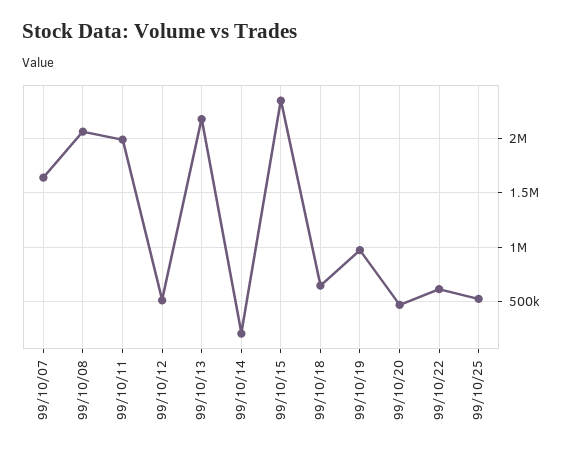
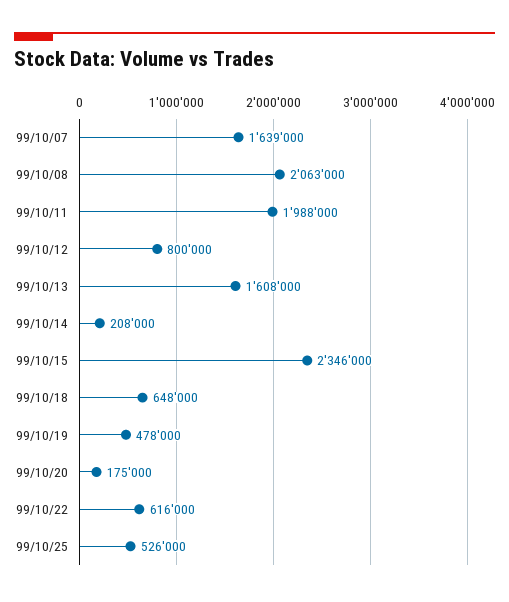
  {
    "99/10/07": 1639000,
    "99/10/08": 2063000,
    "99/10/11": 1988000,
-   "99/10/12": 500000,
+   "99/10/12": 800000,
-   "99/10/13": 2200000,
+   "99/10/13": 1608000,
    "99/10/14": 208000,
    "99/10/15": 2346000,
    "99/10/18": 648000,
-   "99/10/19": 1000000,
+   "99/10/19": 478000,
-   "99/10/20": 500000,
+   "99/10/20": 175000,
    "99/10/22": 616000,
    "99/10/25": 526000
  }

